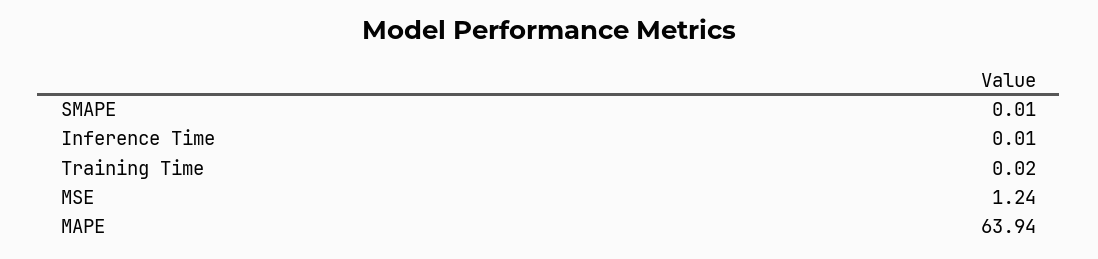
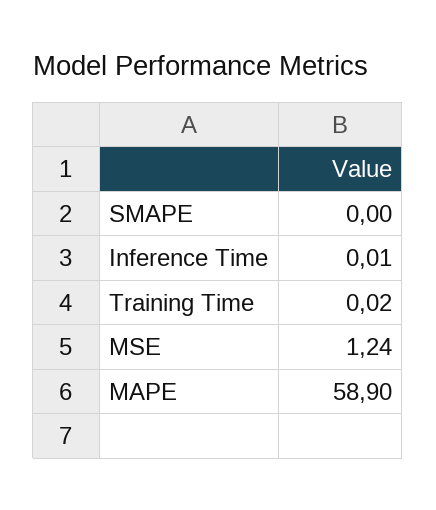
  {
-   "SMAPE": 0.01,
+   "SMAPE": 0,
    "Inference Time": 0.01,
    "Training Time": 0.02,
    "MSE": 1.24,
-   "MAPE": 63.94
+   "MAPE": 58.9
  }

